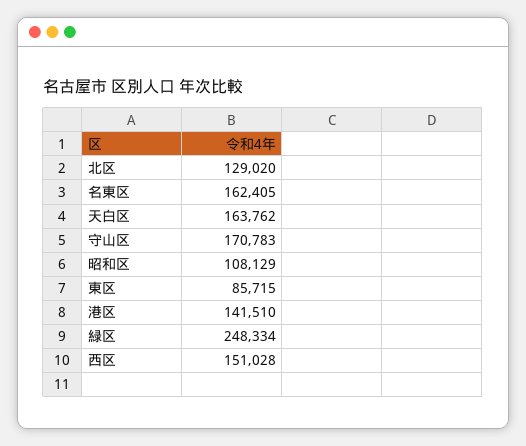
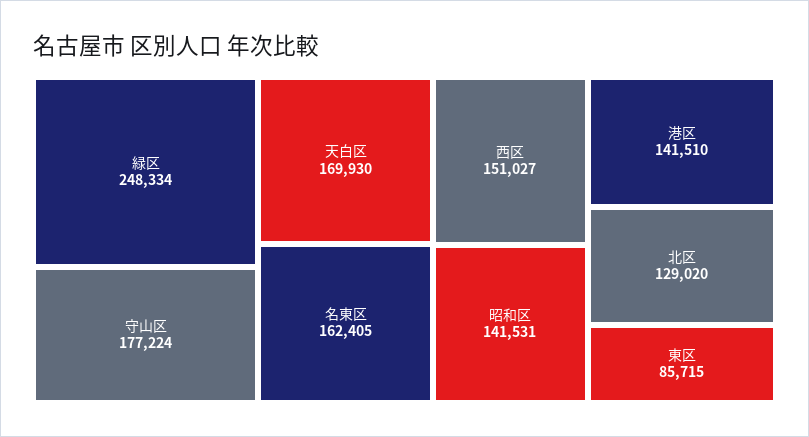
  {
    "北区": 129020,
    "名東区": 162405,
-   "天白区": 163762,
+   "天白区": 169930,
-   "守山区": 170783,
+   "守山区": 177224,
-   "昭和区": 108129,
+   "昭和区": 141531,
    "東区": 85715,
    "港区": 141510,
    "緑区": 248334,
-   "西区": 151028
+   "西区": 151027
  }

